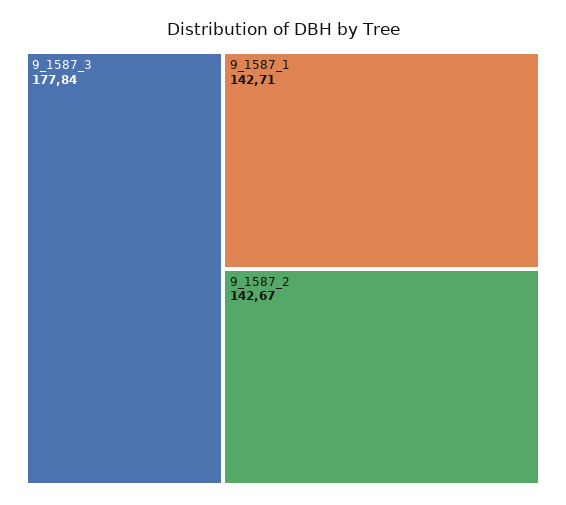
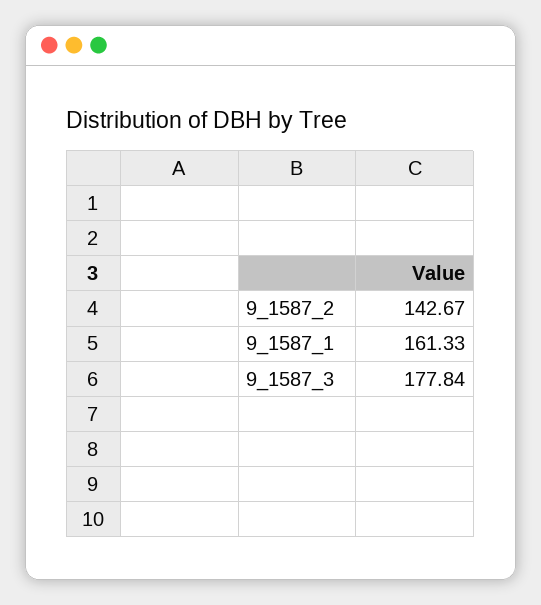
  {
    "9_1587_3": 177.84,
-   "9_1587_1": 142.71,
+   "9_1587_1": 161.33,
    "9_1587_2": 142.67
  }

